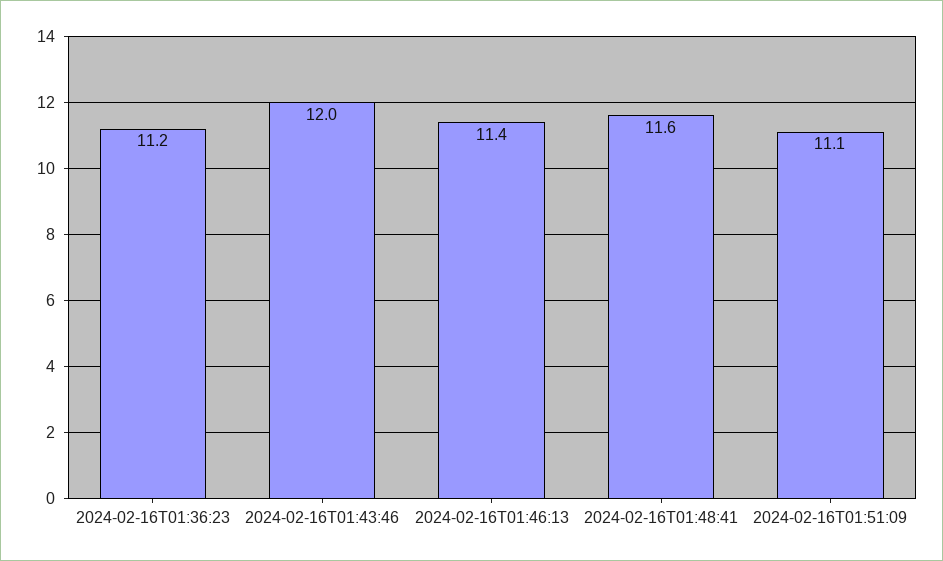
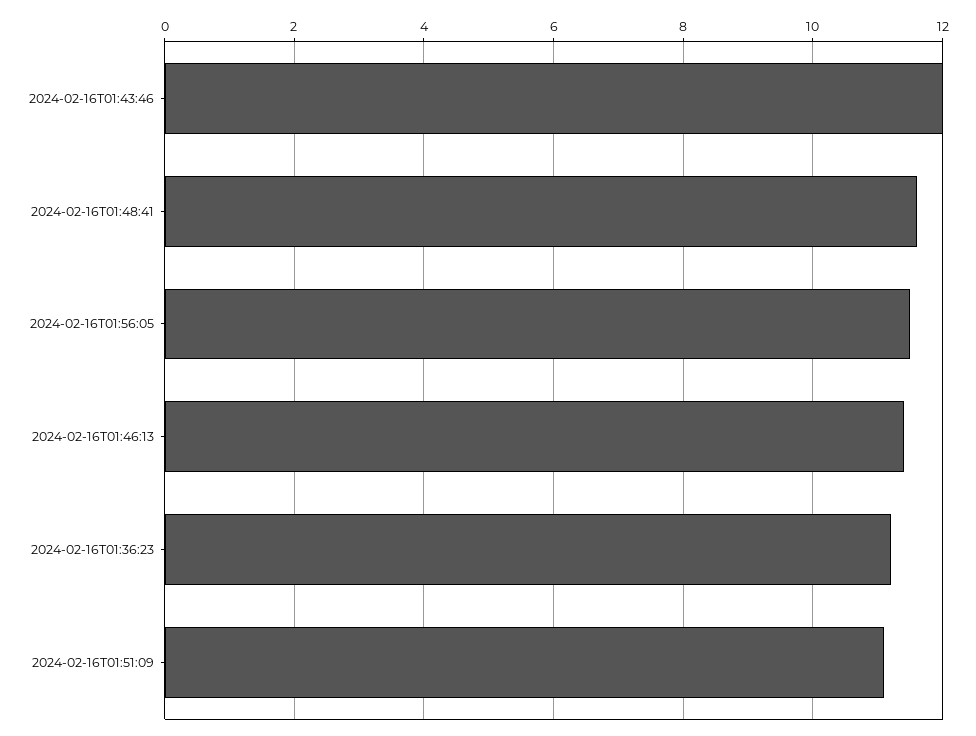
  {
    "2024-02-16T01:36:23": 11.2,
    "2024-02-16T01:43:46": 12,
    "2024-02-16T01:46:13": 11.4,
    "2024-02-16T01:48:41": 11.6,
-   "2024-02-16T01:51:09": 11.1
+   "2024-02-16T01:51:09": 11.1,
+   "2024-02-16T01:56:05": 11.5
  }

